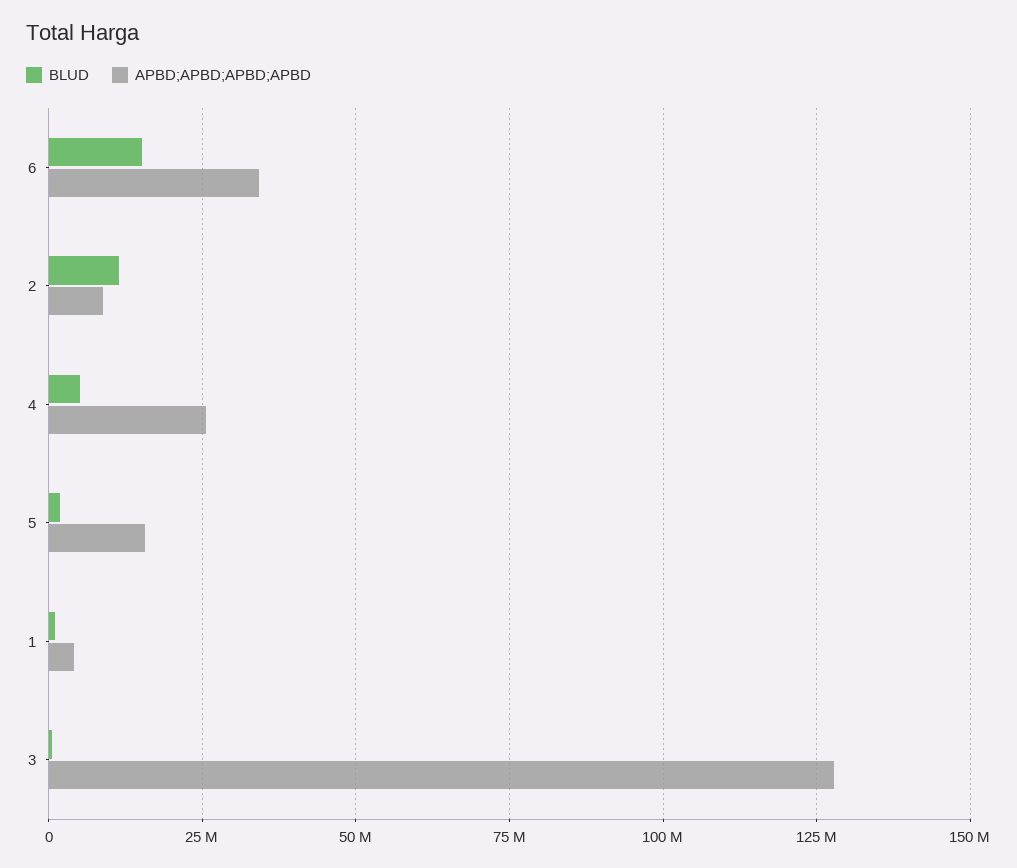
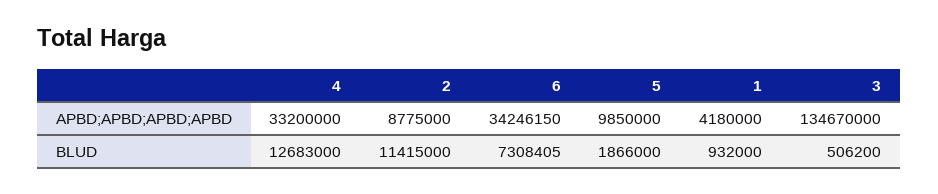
  {
    "BLUD": {
-     "6": 15000000,
+     "6": 7308405,
      "2": 11415000,
-     "4": 5000000,
+     "4": 12683000,
      "5": 1866000,
      "1": 932000,
      "3": 506200
    },
    "APBD;APBD;APBD;APBD": {
      "6": 34246150,
      "2": 8775000,
-     "4": 25000000,
+     "4": 33200000,
-     "5": 15000000,
+     "5": 9850000,
      "1": 4180000,
-     "3": 127500000
+     "3": 134670000
    }
  }

